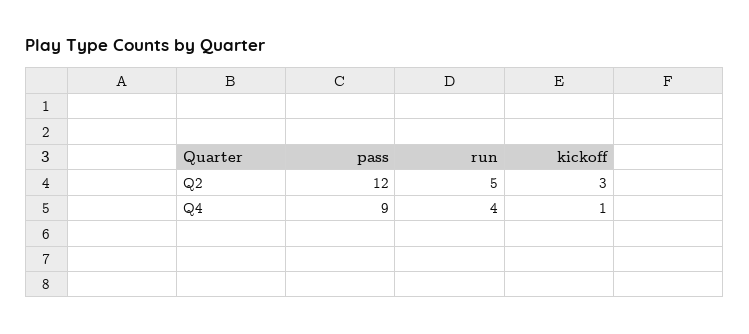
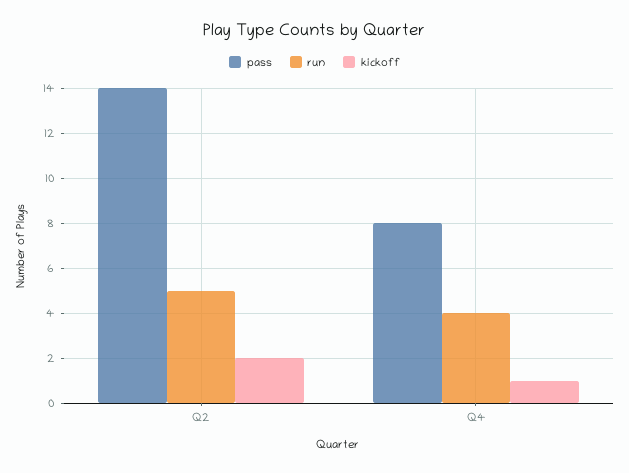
  {
    "pass": {
-     "Q2": 12,
+     "Q2": 14,
-     "Q4": 9
+     "Q4": 8
    },
    "run": {
      "Q2": 5,
      "Q4": 4
    },
    "kickoff": {
-     "Q2": 3,
+     "Q2": 2,
      "Q4": 1
    }
  }

